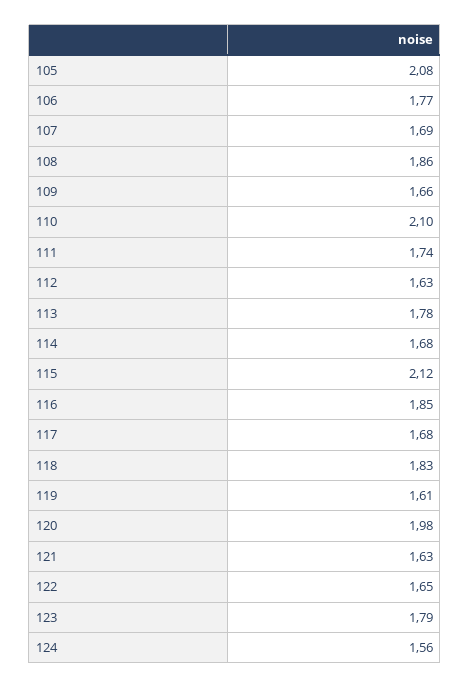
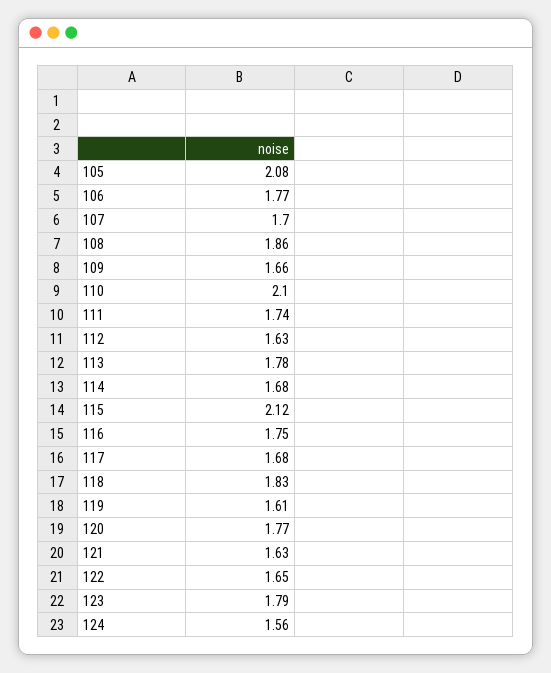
  {
    "105": 2.08,
    "106": 1.77,
-   "107": 1.69,
+   "107": 1.7,
    "108": 1.86,
    "109": 1.66,
    "110": 2.1,
    "111": 1.74,
    "112": 1.63,
    "113": 1.78,
    "114": 1.68,
    "115": 2.12,
-   "116": 1.85,
+   "116": 1.75,
    "117": 1.68,
    "118": 1.83,
    "119": 1.61,
-   "120": 1.98,
+   "120": 1.77,
    "121": 1.63,
    "122": 1.65,
    "123": 1.79,
    "124": 1.56
  }

